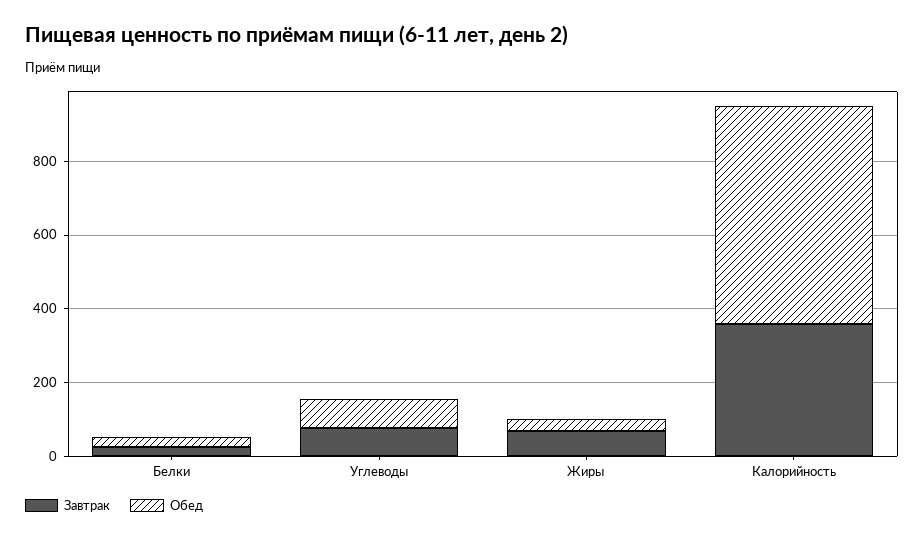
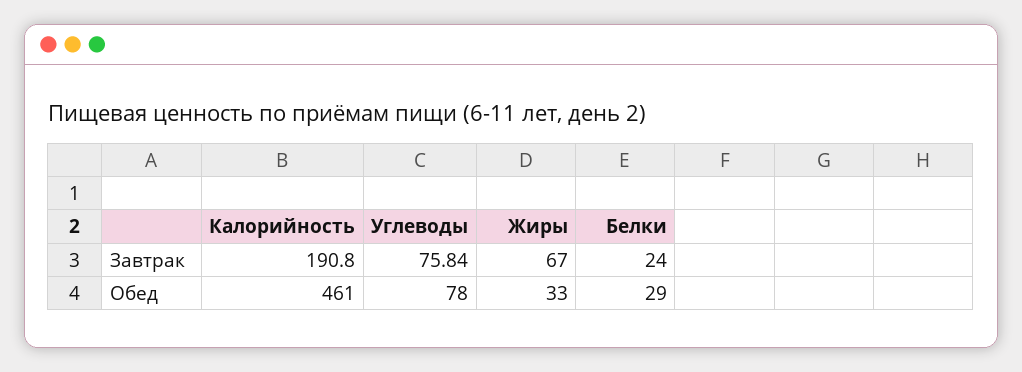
  {
    "Завтрак": {
      "Белки": 24,
      "Углеводы": 75.84,
      "Жиры": 67,
-     "Калорийность": 350
+     "Калорийность": 190.8
    },
    "Обед": {
      "Белки": 29,
      "Углеводы": 78,
      "Жиры": 33,
-     "Калорийность": 600
+     "Калорийность": 461
    }
  }

